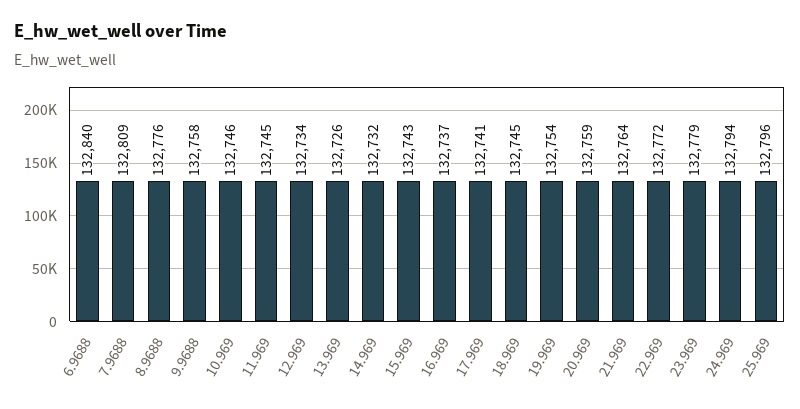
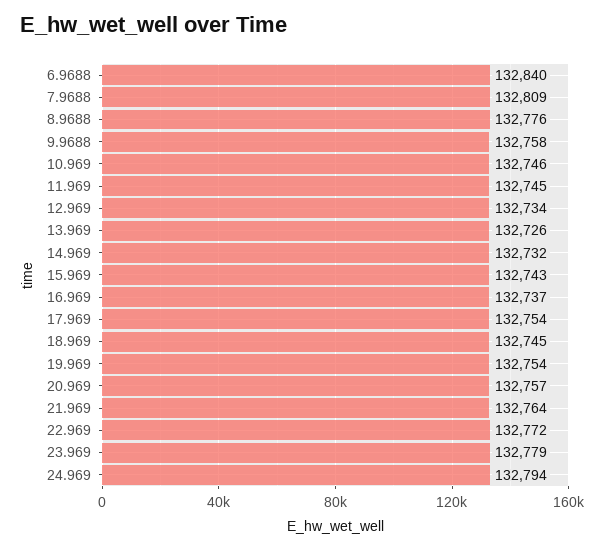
  {
    "6.9688": 132840,
    "7.9688": 132809,
    "8.9688": 132776,
    "9.9688": 132758,
    "10.969": 132746,
    "11.969": 132745,
    "12.969": 132734,
    "13.969": 132726,
    "14.969": 132732,
    "15.969": 132743,
    "16.969": 132737,
-   "17.969": 132741,
+   "17.969": 132754,
    "18.969": 132745,
    "19.969": 132754,
-   "20.969": 132759,
+   "20.969": 132757,
    "21.969": 132764,
    "22.969": 132772,
    "23.969": 132779,
-   "24.969": 132794,
+   "24.969": 132794
-   "25.969": 132796
  }

